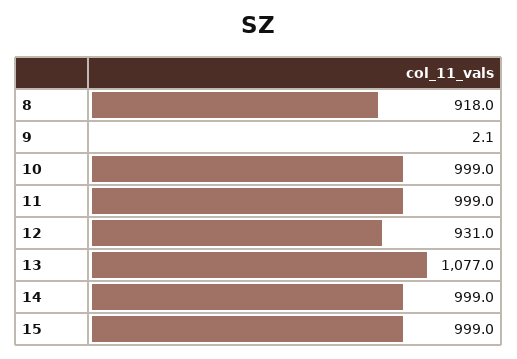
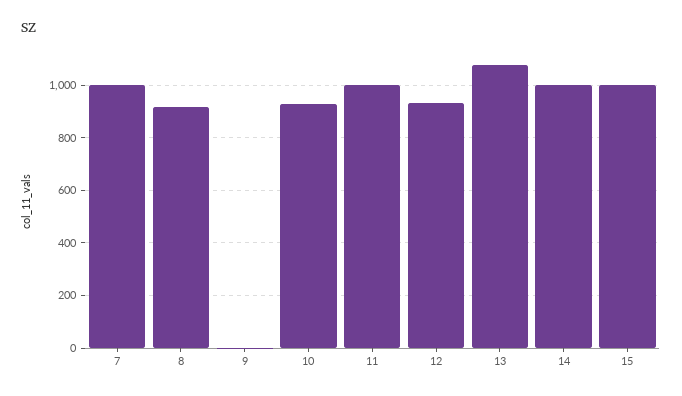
  {
    "8": 918,
    "9": 2.1,
-   "10": 999,
+   "10": 925,
    "11": 999,
    "12": 931,
    "13": 1077,
    "14": 999,
-   "15": 999
+   "15": 999,
+   "7": 1000
  }

